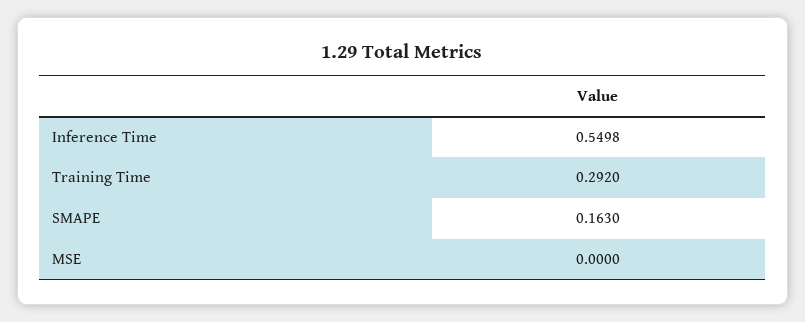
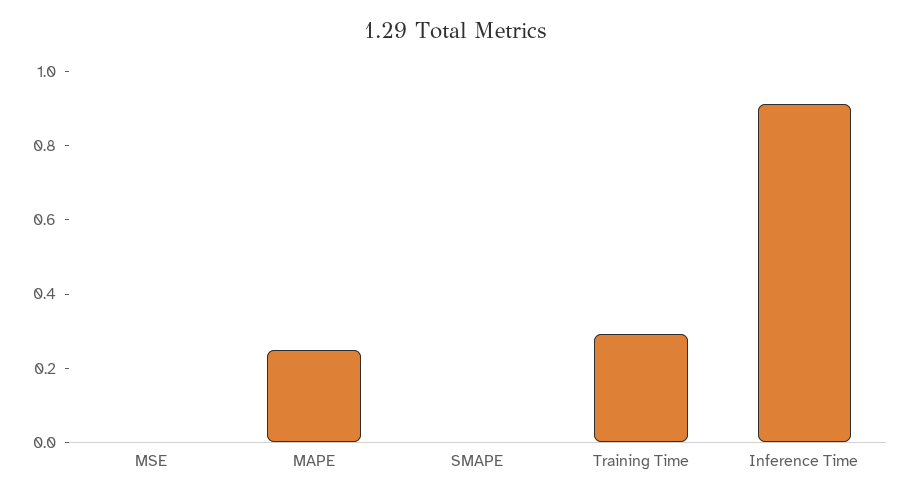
  {
-   "Inference Time": 0.5498,
+   "Inference Time": 0.9,
    "Training Time": 0.292,
-   "SMAPE": 0.163,
+   "SMAPE": 0,
-   "MSE": 0
+   "MSE": 0,
+   "MAPE": 0.25
  }

